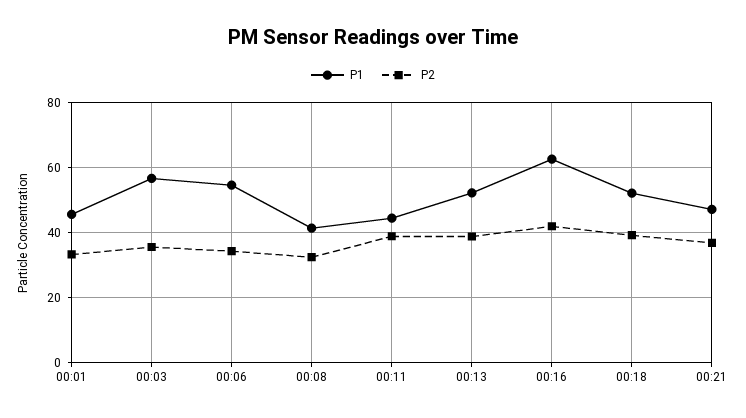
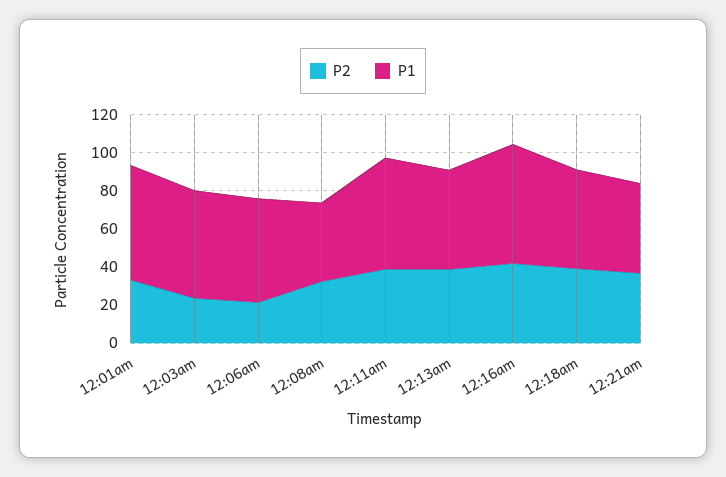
  {
    "P1": {
-     "00:01": 46,
+     "00:01": 60,
      "00:03": 56,
      "00:06": 54,
      "00:08": 42,
-     "00:11": 44,
+     "00:11": 60,
      "00:13": 52,
      "00:16": 62,
      "00:18": 52,
      "00:21": 48
    },
    "P2": {
      "00:01": 34,
-     "00:03": 36,
+     "00:03": 25,
-     "00:06": 34,
+     "00:06": 20,
      "00:08": 32,
      "00:11": 38,
      "00:13": 38,
      "00:16": 42,
      "00:18": 40,
      "00:21": 36
    }
  }

